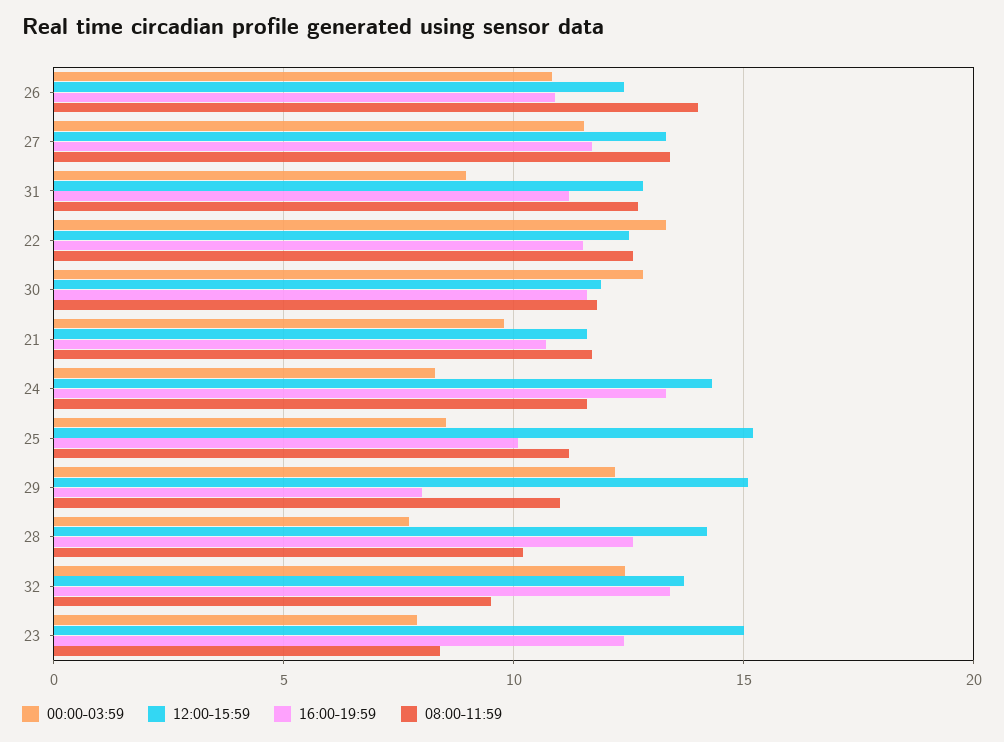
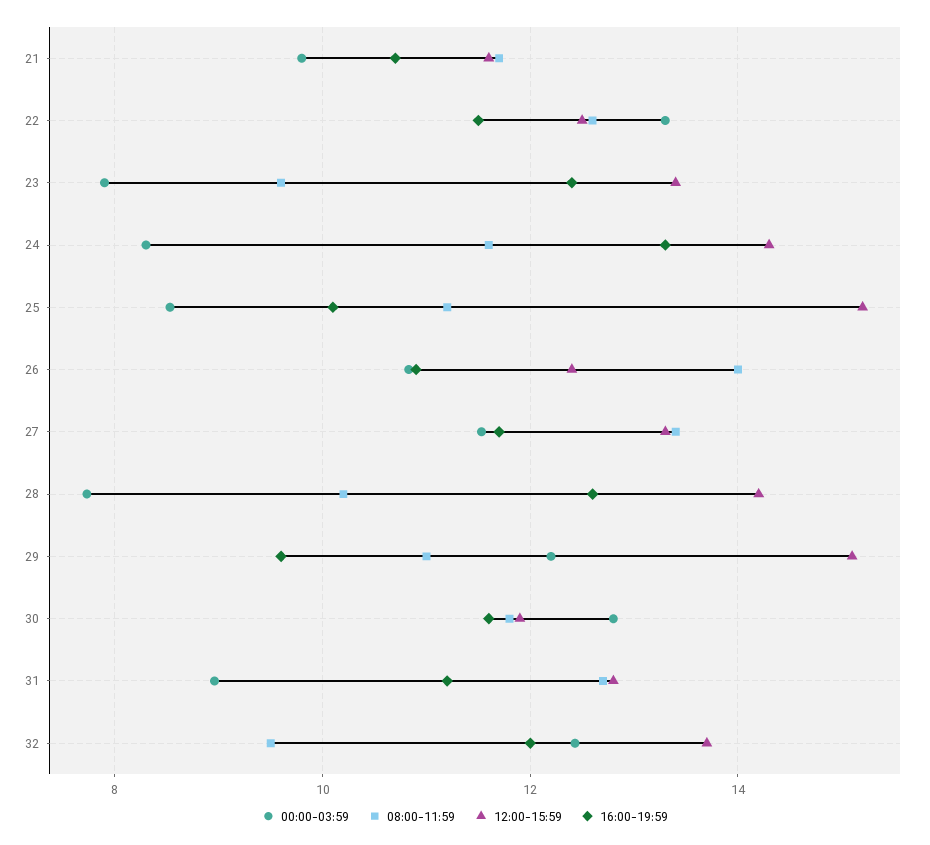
  {
    "00:00-03:59": {
      "26": 10.8,
      "27": 11.6,
      "31": 9,
      "22": 13.4,
      "30": 12.8,
      "21": 9.8,
      "24": 8.4,
      "25": 8.6,
      "29": 12.2,
      "28": 7.8,
      "32": 12.4,
      "23": 8
    },
    "12:00-15:59": {
      "26": 12.4,
      "27": 13.4,
      "31": 12.8,
      "22": 12.6,
      "30": 12,
      "21": 11.6,
      "24": 14.4,
      "25": 15.2,
      "29": 15.2,
      "28": 14.2,
      "32": 13.8,
-     "23": 15
+     "23": 13.4
    },
    "16:00-19:59": {
      "26": 11,
      "27": 11.8,
      "31": 11.2,
      "22": 11.6,
      "30": 11.6,
      "21": 10.8,
      "24": 13.4,
      "25": 10.2,
-     "29": 8,
+     "29": 9.6,
      "28": 12.6,
-     "32": 13.5,
+     "32": 12,
      "23": 12.4
    },
    "08:00-11:59": {
      "26": 14,
      "27": 13.4,
      "31": 12.8,
      "22": 12.6,
      "30": 11.8,
      "21": 11.8,
      "24": 11.6,
      "25": 11.2,
      "29": 11,
      "28": 10.2,
      "32": 9.6,
-     "23": 8.5
+     "23": 9.6
    }
  }

